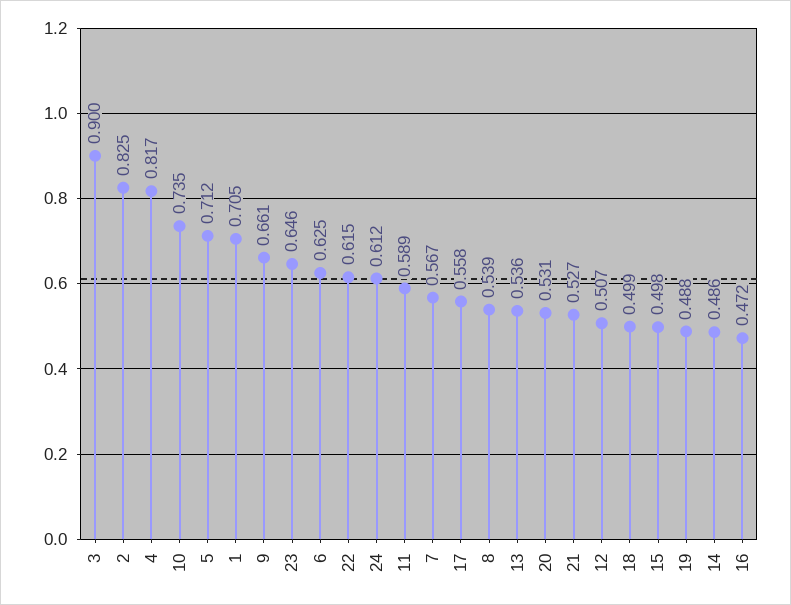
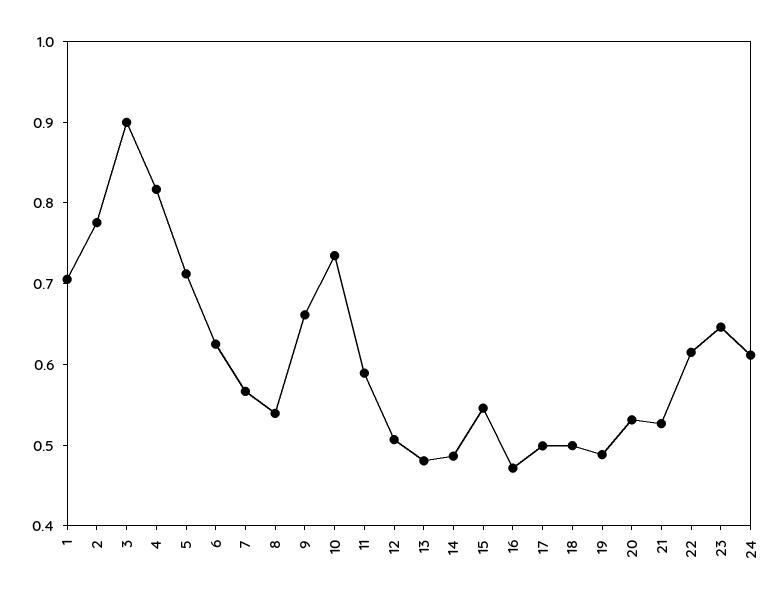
  {
    "3": 0.9,
-   "2": 0.825,
+   "2": 0.78,
    "4": 0.817,
    "10": 0.735,
    "5": 0.712,
    "1": 0.705,
    "9": 0.661,
    "23": 0.646,
    "6": 0.625,
    "22": 0.615,
    "24": 0.612,
    "11": 0.589,
    "7": 0.567,
-   "17": 0.558,
+   "17": 0.5,
    "8": 0.539,
-   "13": 0.536,
+   "13": 0.48,
    "20": 0.531,
    "21": 0.527,
    "12": 0.507,
    "18": 0.499,
-   "15": 0.498,
+   "15": 0.54,
    "19": 0.488,
    "14": 0.486,
    "16": 0.472
  }

